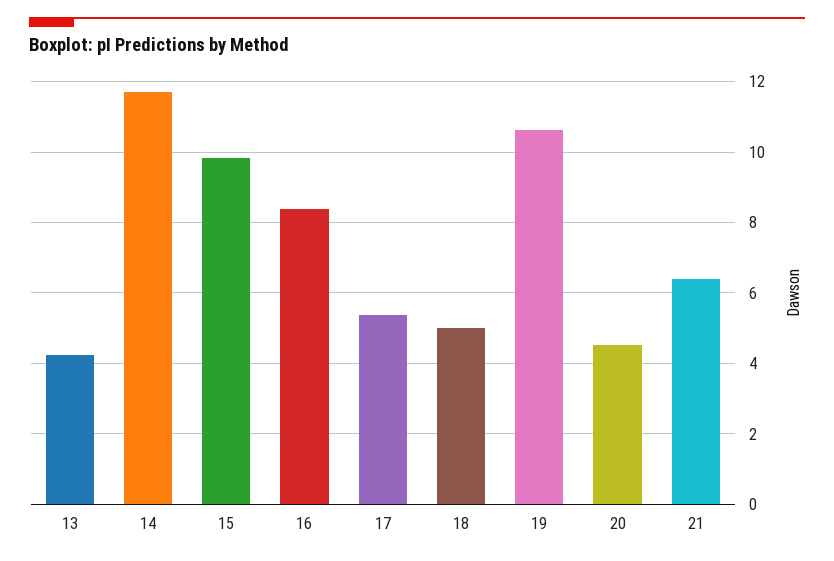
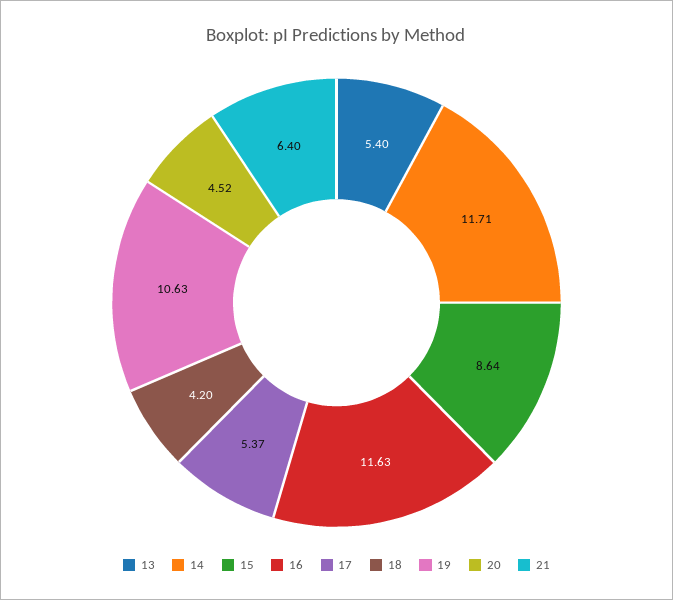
  {
-   "13": 4.2,
+   "13": 5.4,
    "14": 11.71,
-   "15": 9.8,
+   "15": 8.64,
-   "16": 8.4,
+   "16": 11.63,
    "17": 5.37,
-   "18": 5,
+   "18": 4.2,
    "19": 10.63,
    "20": 4.52,
    "21": 6.4
  }

